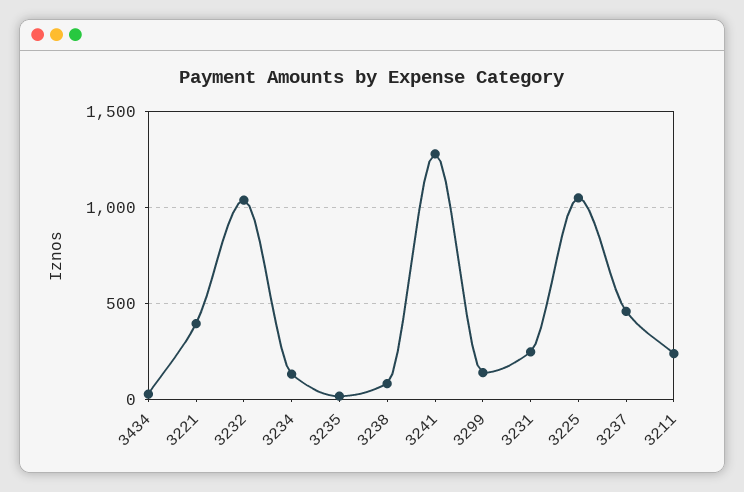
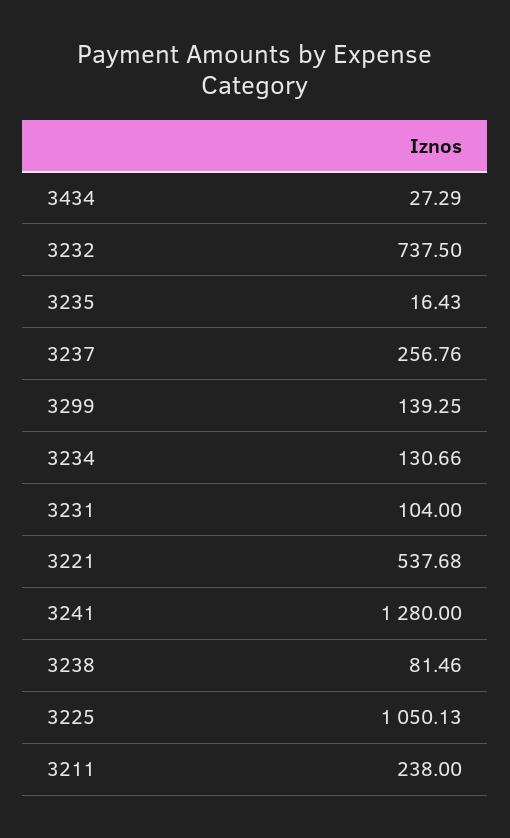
  {
    "3434": 27.29,
-   "3221": 400,
+   "3221": 537.68,
-   "3232": 1050,
+   "3232": 737.5,
    "3234": 130.66,
    "3235": 16.43,
    "3238": 81.46,
    "3241": 1280,
    "3299": 139.25,
-   "3231": 250,
+   "3231": 104,
    "3225": 1050.13,
-   "3237": 450,
+   "3237": 256.76,
    "3211": 238
  }

